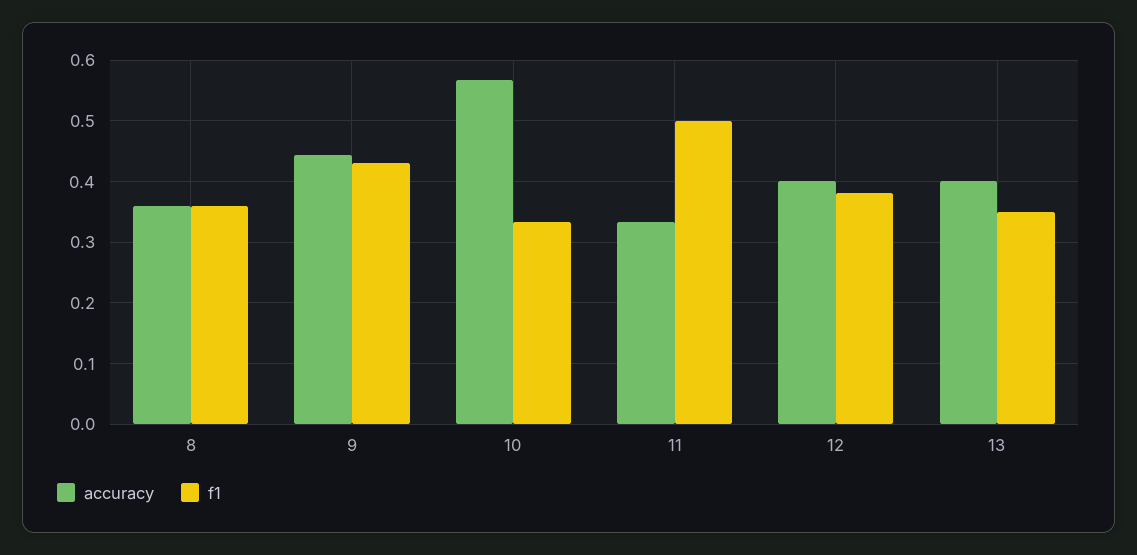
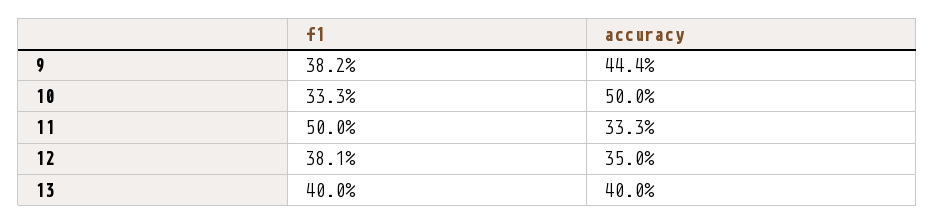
  {
    "accuracy": {
-     "8": 0.36,
      "9": 0.444,
-     "10": 0.57,
+     "10": 0.5,
      "11": 0.333,
-     "12": 0.4,
+     "12": 0.35,
      "13": 0.4
    },
    "f1": {
-     "8": 0.36,
-     "9": 0.43,
+     "9": 0.382,
      "10": 0.333,
      "11": 0.5,
      "12": 0.381,
-     "13": 0.35
+     "13": 0.4
    }
  }

